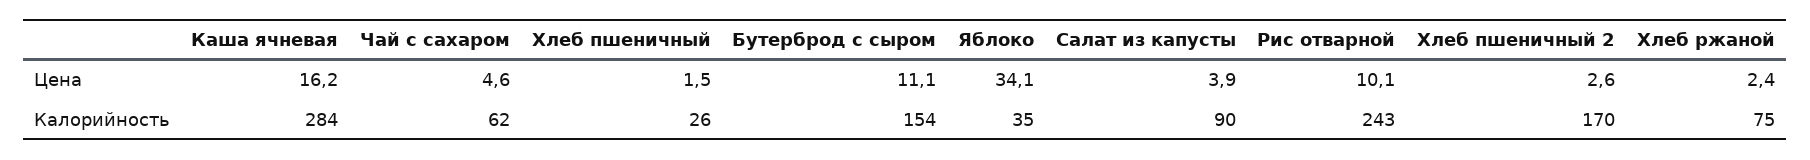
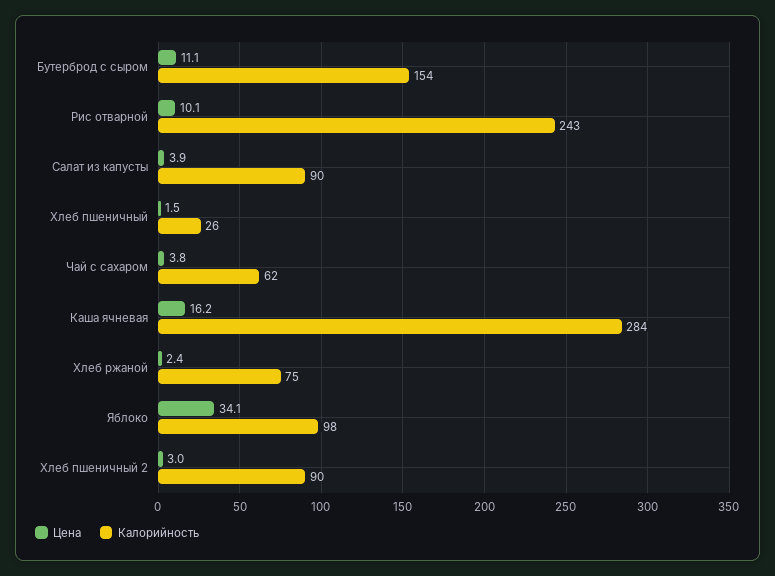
  {
    "Цена": {
      "Каша ячневая": 16.2,
-     "Чай с сахаром": 4.6,
+     "Чай с сахаром": 3.8,
      "Хлеб пшеничный": 1.5,
      "Бутерброд с сыром": 11.1,
      "Яблоко": 34.1,
      "Салат из капусты": 3.9,
      "Рис отварной": 10.1,
-     "Хлеб пшеничный 2": 2.6,
+     "Хлеб пшеничный 2": 3,
      "Хлеб ржаной": 2.4
    },
    "Калорийность": {
      "Каша ячневая": 284,
      "Чай с сахаром": 62,
      "Хлеб пшеничный": 26,
      "Бутерброд с сыром": 154,
-     "Яблоко": 35,
+     "Яблоко": 98,
      "Салат из капусты": 90,
      "Рис отварной": 243,
-     "Хлеб пшеничный 2": 170,
+     "Хлеб пшеничный 2": 90,
      "Хлеб ржаной": 75
    }
  }

